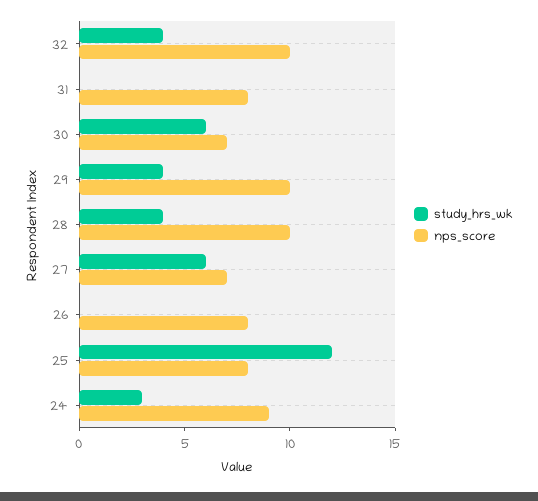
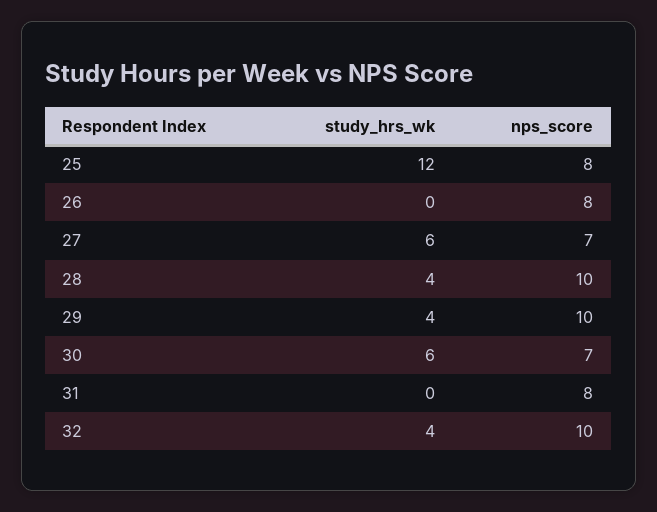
  {
    "study_hrs_wk": {
      "32": 4,
      "31": 0,
      "30": 6,
      "29": 4,
      "28": 4,
      "27": 6,
      "26": 0,
-     "25": 12,
+     "25": 12
-     "24": 3
    },
    "nps_score": {
      "32": 10,
      "31": 8,
      "30": 7,
      "29": 10,
      "28": 10,
      "27": 7,
      "26": 8,
-     "25": 8,
+     "25": 8
-     "24": 9
    }
  }

